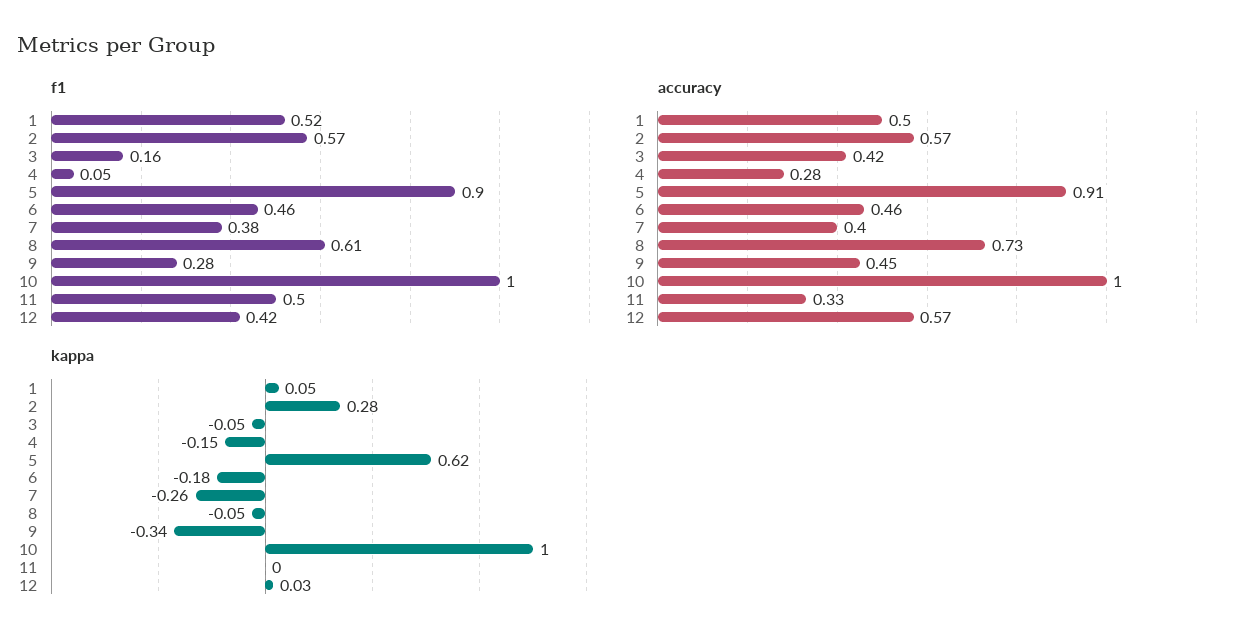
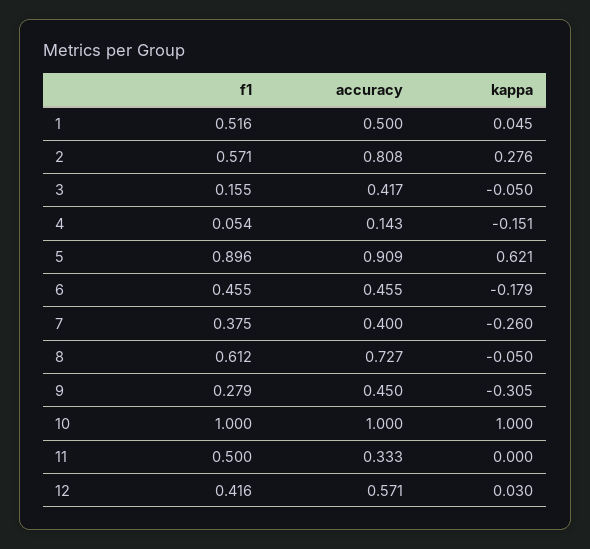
  {
    "f1": {
      "1": 0.516,
      "2": 0.571,
      "3": 0.155,
      "4": 0.054,
      "5": 0.896,
      "6": 0.455,
      "7": 0.375,
      "8": 0.612,
      "9": 0.279,
      "10": 1,
      "11": 0.5,
      "12": 0.416
    },
    "accuracy": {
      "1": 0.5,
-     "2": 0.57,
+     "2": 0.808,
      "3": 0.417,
-     "4": 0.28,
+     "4": 0.143,
      "5": 0.909,
      "6": 0.455,
      "7": 0.4,
      "8": 0.727,
      "9": 0.45,
      "10": 1,
      "11": 0.333,
      "12": 0.571
    },
    "kappa": {
      "1": 0.045,
      "2": 0.276,
      "3": -0.05,
      "4": -0.151,
      "5": 0.621,
      "6": -0.179,
      "7": -0.26,
      "8": -0.05,
-     "9": -0.34,
+     "9": -0.305,
      "10": 1,
      "11": 0,
      "12": 0.03
    }
  }

